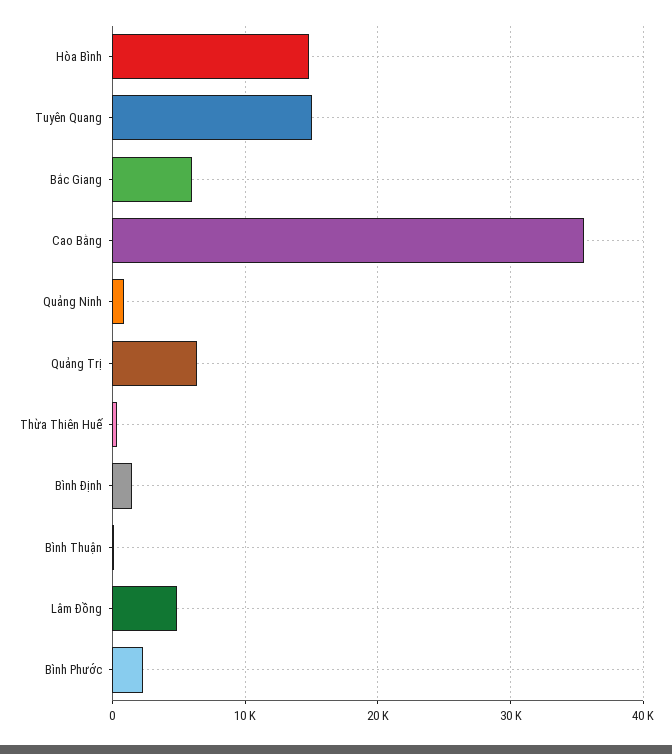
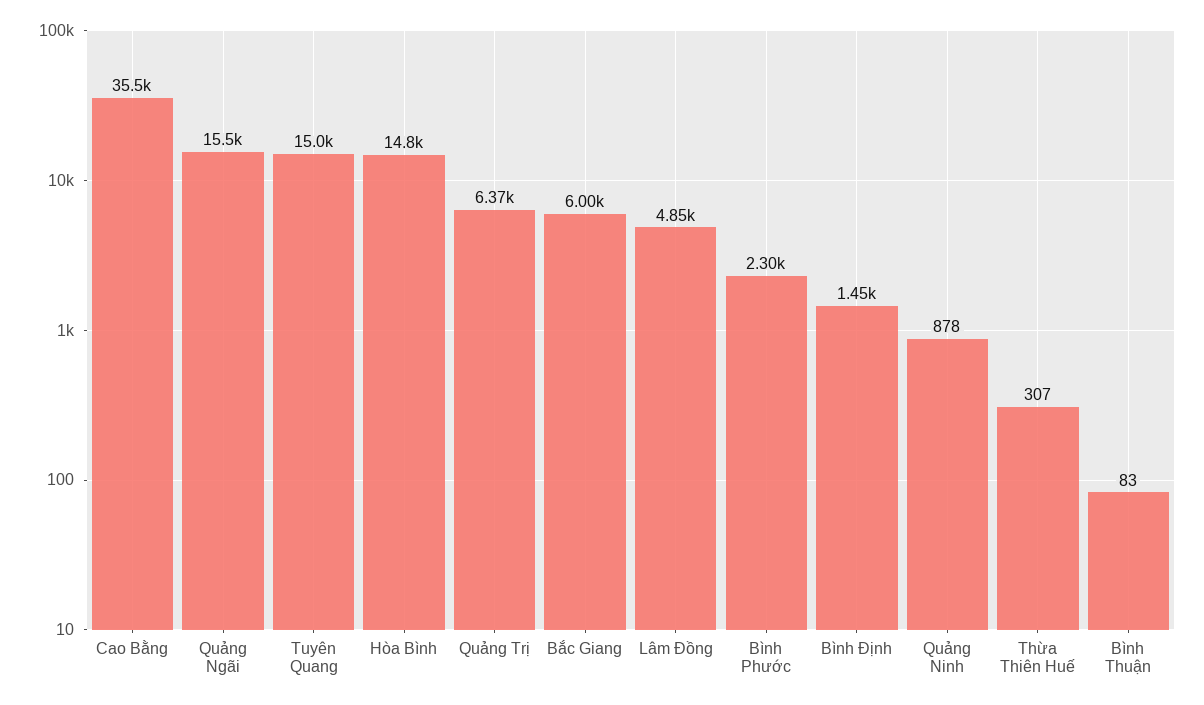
  {
    "Hòa Bình": 14800,
    "Tuyên Quang": 15000,
    "Bắc Giang": 6000,
    "Cao Bằng": 35500,
    "Quảng Ninh": 878,
    "Quảng Trị": 6370,
    "Thừa Thiên Huế": 307,
    "Bình Định": 1450,
    "Bình Thuận": 83,
    "Lâm Đồng": 4850,
-   "Bình Phước": 2300
+   "Bình Phước": 2300,
+   "Quảng Ngãi": 15500
  }

